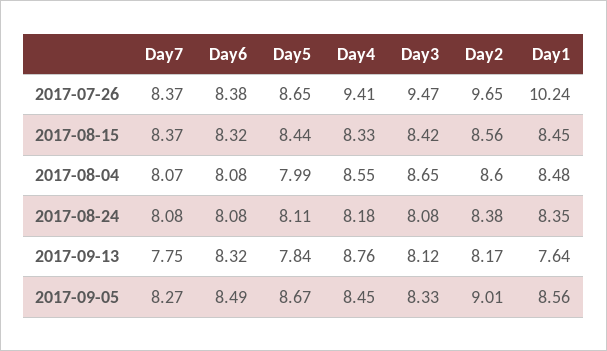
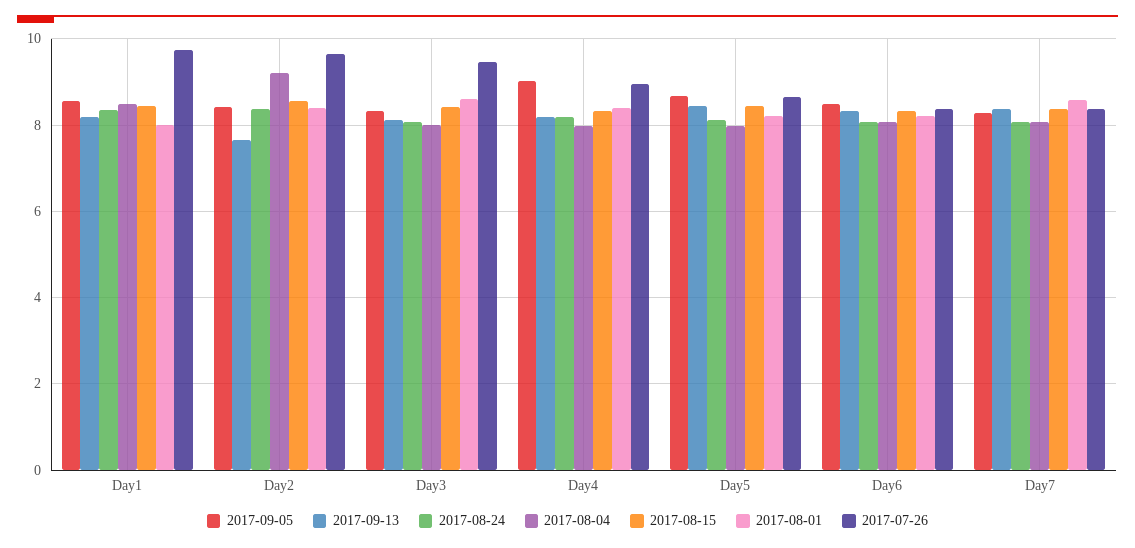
  {
    "2017-07-26": {
      "Day7": 8.37,
      "Day6": 8.38,
      "Day5": 8.65,
-     "Day4": 9.41,
+     "Day4": 9,
      "Day3": 9.47,
      "Day2": 9.65,
-     "Day1": 10.24
+     "Day1": 9.8
    },
    "2017-08-15": {
      "Day7": 8.37,
      "Day6": 8.32,
      "Day5": 8.44,
      "Day4": 8.33,
      "Day3": 8.42,
      "Day2": 8.56,
      "Day1": 8.45
    },
    "2017-08-04": {
      "Day7": 8.07,
      "Day6": 8.08,
      "Day5": 7.99,
-     "Day4": 8.55,
+     "Day4": 8,
-     "Day3": 8.65,
+     "Day3": 8,
-     "Day2": 8.6,
+     "Day2": 9.2,
      "Day1": 8.48
    },
    "2017-08-24": {
      "Day7": 8.08,
      "Day6": 8.08,
      "Day5": 8.11,
      "Day4": 8.18,
      "Day3": 8.08,
      "Day2": 8.38,
      "Day1": 8.35
    },
    "2017-09-13": {
-     "Day7": 7.75,
+     "Day7": 8.4,
      "Day6": 8.32,
-     "Day5": 7.84,
+     "Day5": 8.4,
-     "Day4": 8.76,
+     "Day4": 8.2,
      "Day3": 8.12,
-     "Day2": 8.17,
+     "Day2": 7.6,
-     "Day1": 7.64
+     "Day1": 8.2
    },
    "2017-09-05": {
      "Day7": 8.27,
      "Day6": 8.49,
      "Day5": 8.67,
-     "Day4": 8.45,
+     "Day4": 9,
      "Day3": 8.33,
-     "Day2": 9.01,
+     "Day2": 8.4,
      "Day1": 8.56
-   }
+   },
+   "2017-08-01": {
+     "Day1": 8,
+     "Day2": 8.4,
+     "Day3": 8.6,
+     "Day4": 8.4,
+     "Day5": 8.2,
+     "Day6": 8.2,
+     "Day7": 8.6
+   }
  }

